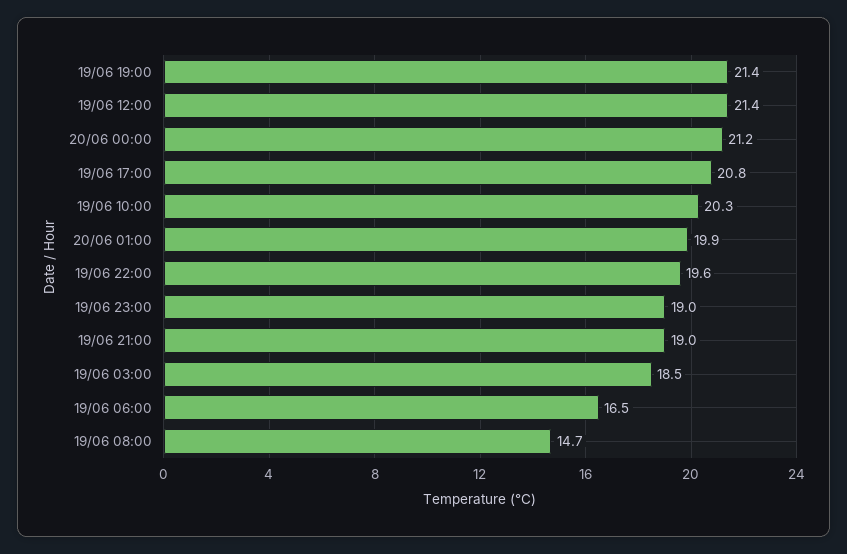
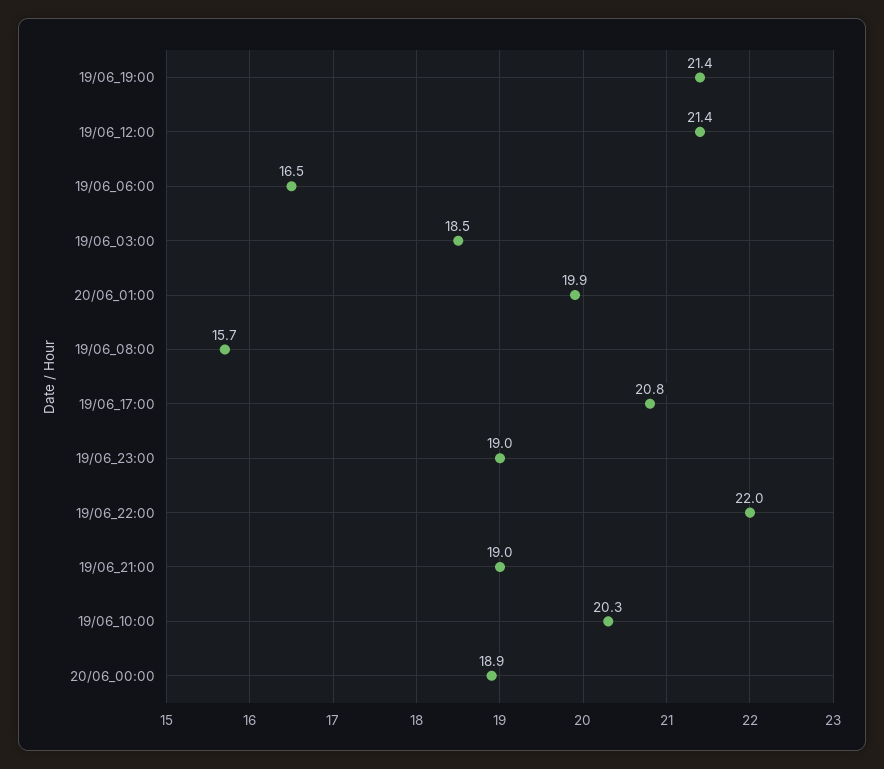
  {
    "19/06 19:00": 21.4,
    "19/06 12:00": 21.4,
-   "20/06 00:00": 21.2,
+   "20/06 00:00": 18.9,
    "19/06 17:00": 20.8,
    "19/06 10:00": 20.3,
    "20/06 01:00": 19.9,
-   "19/06 22:00": 19.6,
+   "19/06 22:00": 22,
    "19/06 23:00": 19,
    "19/06 21:00": 19,
    "19/06 03:00": 18.5,
    "19/06 06:00": 16.5,
-   "19/06 08:00": 14.7
+   "19/06 08:00": 15.7
  }

